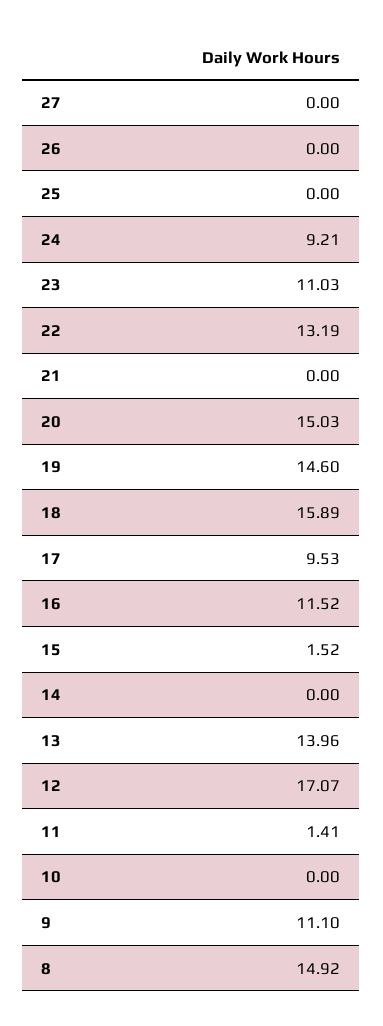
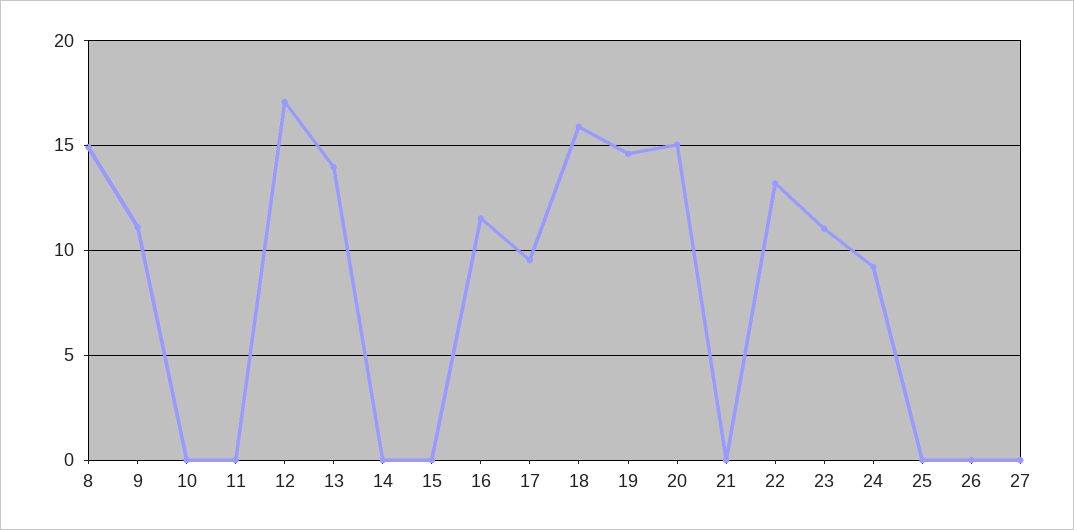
  {
    "27": 0,
    "26": 0,
    "25": 0,
    "24": 9.21,
    "23": 11.03,
    "22": 13.19,
    "21": 0,
    "20": 15.03,
    "19": 14.6,
    "18": 15.89,
    "17": 9.53,
    "16": 11.52,
-   "15": 1.52,
+   "15": 0,
    "14": 0,
    "13": 13.96,
    "12": 17.07,
-   "11": 1.41,
+   "11": 0,
    "10": 0,
    "9": 11.1,
    "8": 14.92
  }

